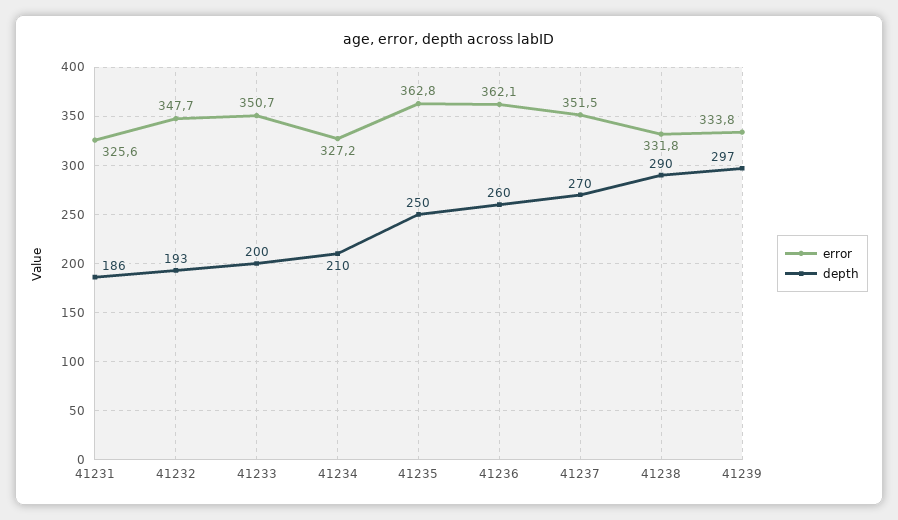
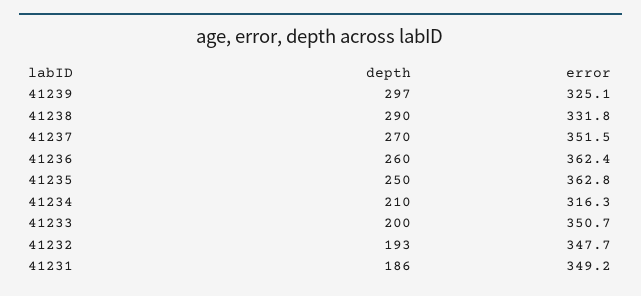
  {
    "error": {
-     "41231": 325.6,
+     "41231": 349.2,
      "41232": 347.7,
      "41233": 350.7,
-     "41234": 327.2,
+     "41234": 316.3,
      "41235": 362.8,
-     "41236": 362.1,
+     "41236": 362.4,
      "41237": 351.5,
      "41238": 331.8,
-     "41239": 333.8
+     "41239": 325.1
    },
    "depth": {
      "41231": 186,
      "41232": 193,
      "41233": 200,
      "41234": 210,
      "41235": 250,
      "41236": 260,
      "41237": 270,
      "41238": 290,
      "41239": 297
    }
  }

